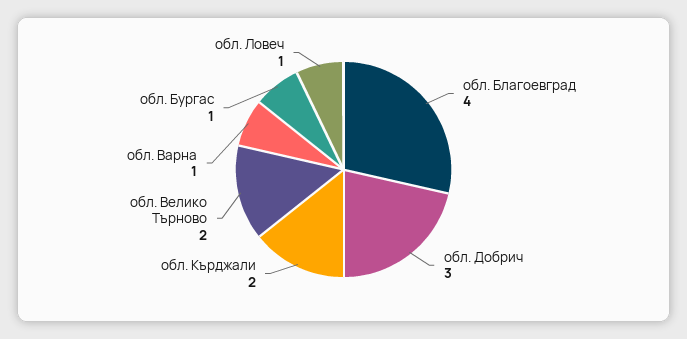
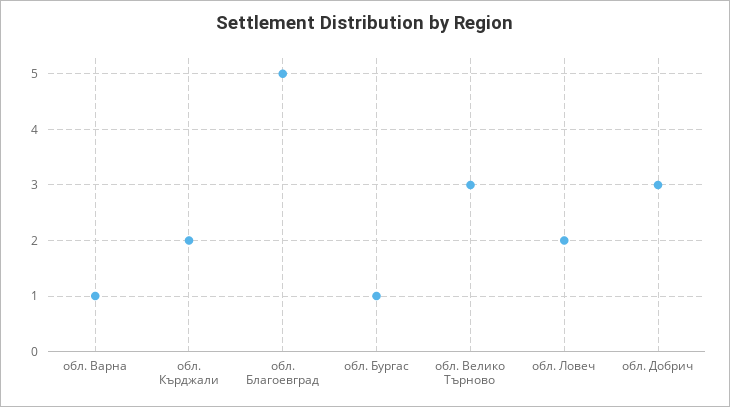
  {
-   "обл. Благоевград": 4,
+   "обл. Благоевград": 5,
    "обл. Добрич": 3,
    "обл. Кърджали": 2,
-   "обл. Велико Търново": 2,
+   "обл. Велико Търново": 3,
    "обл. Варна": 1,
    "обл. Бургас": 1,
-   "обл. Ловеч": 1
+   "обл. Ловеч": 2
  }

